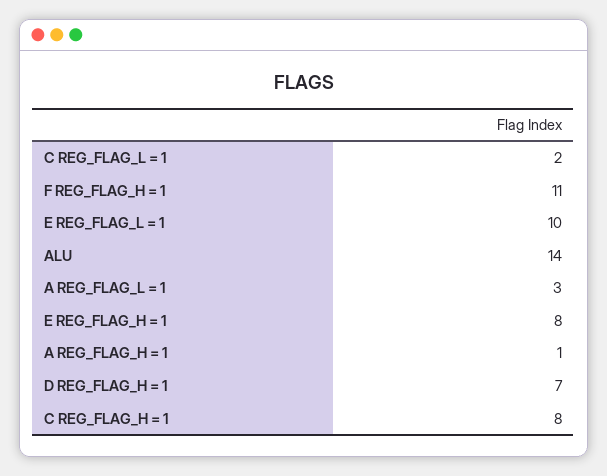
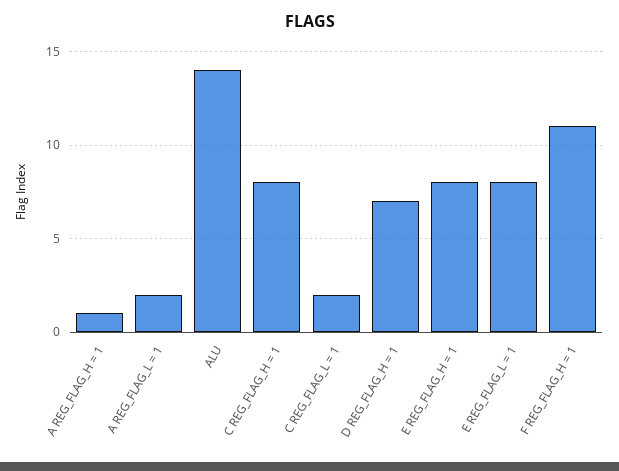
  {
    "C REG_FLAG_L = 1": 2,
    "F REG_FLAG_H = 1": 11,
-   "E REG_FLAG_L = 1": 10,
+   "E REG_FLAG_L = 1": 8,
    "ALU": 14,
-   "A REG_FLAG_L = 1": 3,
+   "A REG_FLAG_L = 1": 2,
    "E REG_FLAG_H = 1": 8,
    "A REG_FLAG_H = 1": 1,
    "D REG_FLAG_H = 1": 7,
    "C REG_FLAG_H = 1": 8
  }

